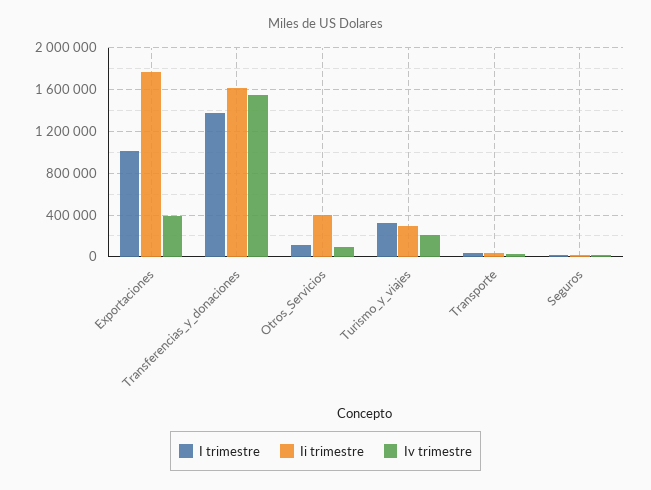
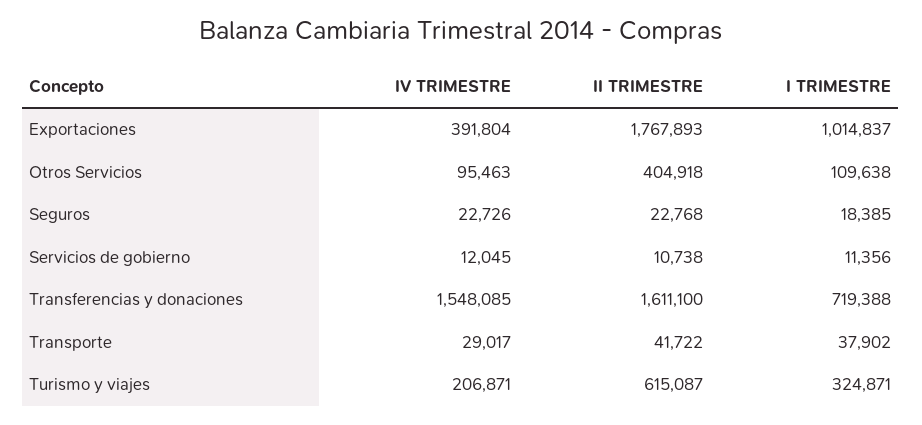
  {
    "I trimestre": {
      "Exportaciones": 1014837,
-     "Transferencias_y_donaciones": 1400000,
+     "Transferencias_y_donaciones": 719388,
      "Otros_Servicios": 109638,
      "Turismo_y_viajes": 324871,
      "Transporte": 37902,
-     "Seguros": 18385
+     "Seguros": 18385,
+     "Servicios de gobierno": 11356
    },
    "Ii trimestre": {
      "Exportaciones": 1767893,
      "Transferencias_y_donaciones": 1611100,
      "Otros_Servicios": 404918,
-     "Turismo_y_viajes": 300000,
+     "Turismo_y_viajes": 615087,
      "Transporte": 41722,
-     "Seguros": 22768
+     "Seguros": 22768,
+     "Servicios de gobierno": 10738
    },
    "Iv trimestre": {
      "Exportaciones": 391804,
      "Transferencias_y_donaciones": 1548085,
      "Otros_Servicios": 95463,
      "Turismo_y_viajes": 206871,
      "Transporte": 29017,
-     "Seguros": 22726
+     "Seguros": 22726,
+     "Servicios de gobierno": 12045
    }
  }

